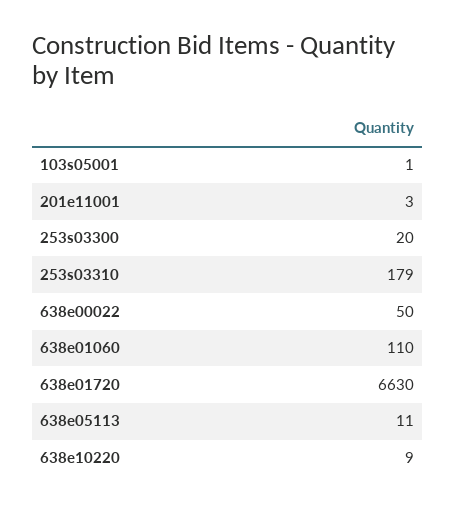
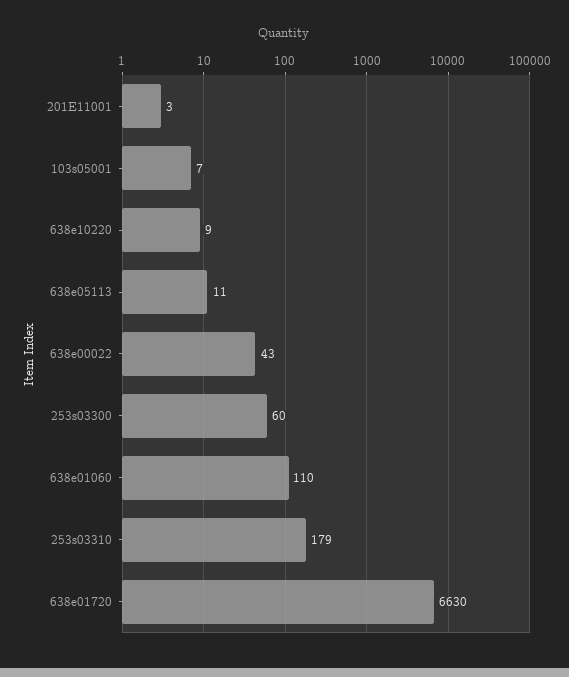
  {
-   "103s05001": 1,
+   "103s05001": 7,
    "201e11001": 3,
-   "253s03300": 20,
+   "253s03300": 60,
    "253s03310": 179,
-   "638e00022": 50,
+   "638e00022": 43,
    "638e01060": 110,
    "638e01720": 6630,
    "638e05113": 11,
    "638e10220": 9
  }

